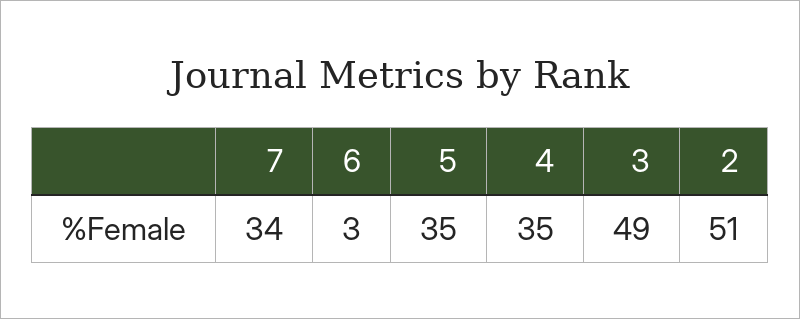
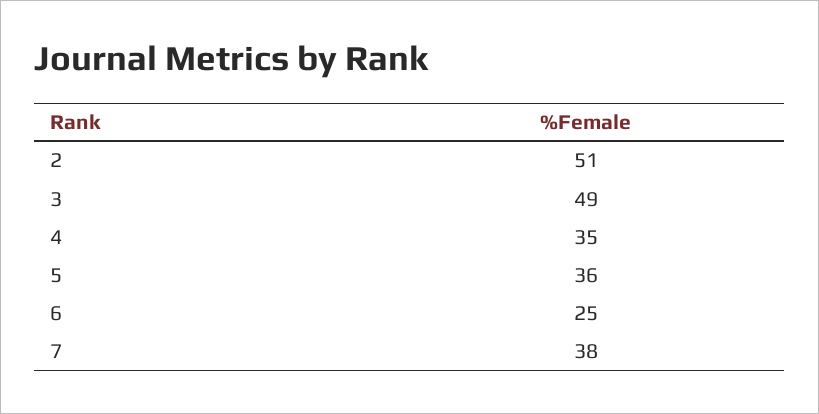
  {
-   "7": 34,
+   "7": 38,
-   "6": 3,
+   "6": 25,
-   "5": 35,
+   "5": 36,
    "4": 35,
    "3": 49,
    "2": 51
  }

